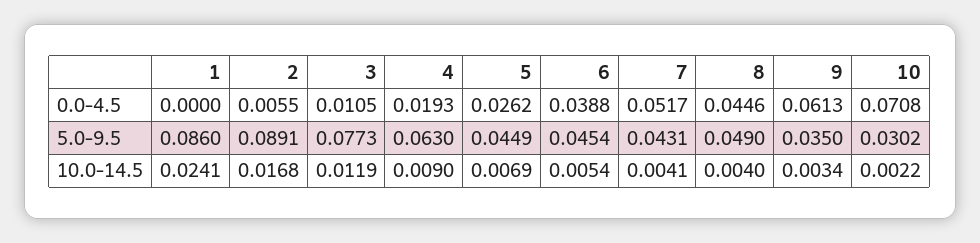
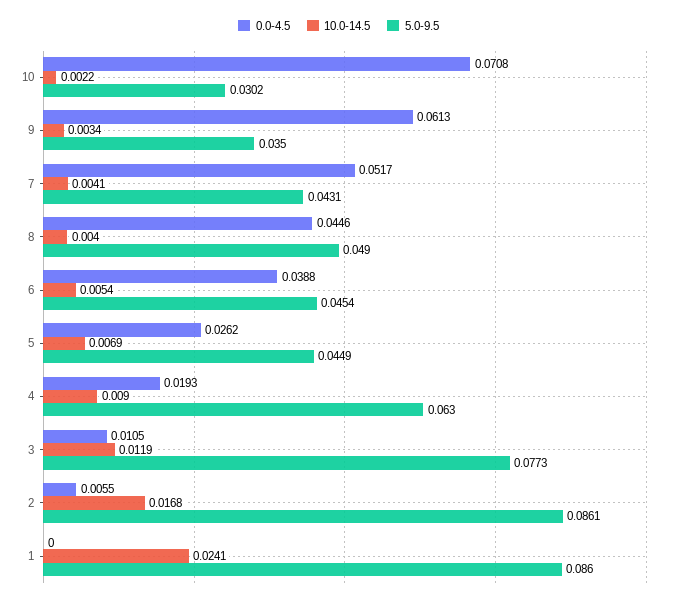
  {
    "0.0-4.5": {
      "1": 0,
      "2": 0.0055,
      "3": 0.0105,
      "4": 0.0193,
      "5": 0.0262,
      "6": 0.0388,
      "7": 0.0517,
      "8": 0.0446,
      "9": 0.0613,
      "10": 0.0708
    },
    "5.0-9.5": {
      "1": 0.086,
-     "2": 0.0891,
+     "2": 0.0861,
      "3": 0.0773,
      "4": 0.063,
      "5": 0.0449,
      "6": 0.0454,
      "7": 0.0431,
      "8": 0.049,
      "9": 0.035,
      "10": 0.0302
    },
    "10.0-14.5": {
      "1": 0.0241,
      "2": 0.0168,
      "3": 0.0119,
      "4": 0.009,
      "5": 0.0069,
      "6": 0.0054,
      "7": 0.0041,
      "8": 0.004,
      "9": 0.0034,
      "10": 0.0022
    }
  }

